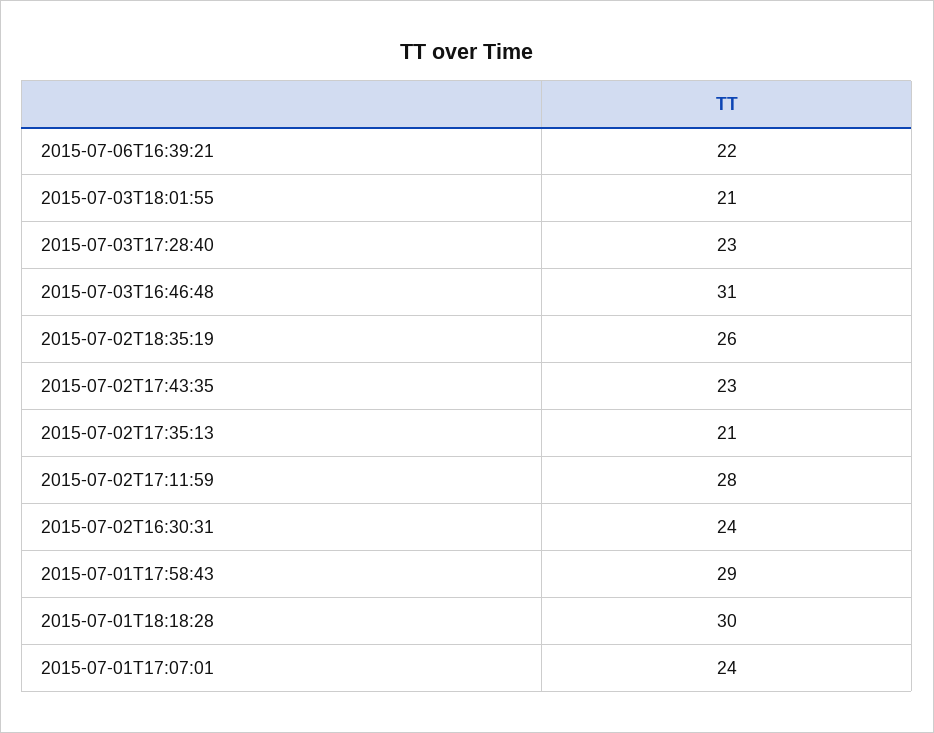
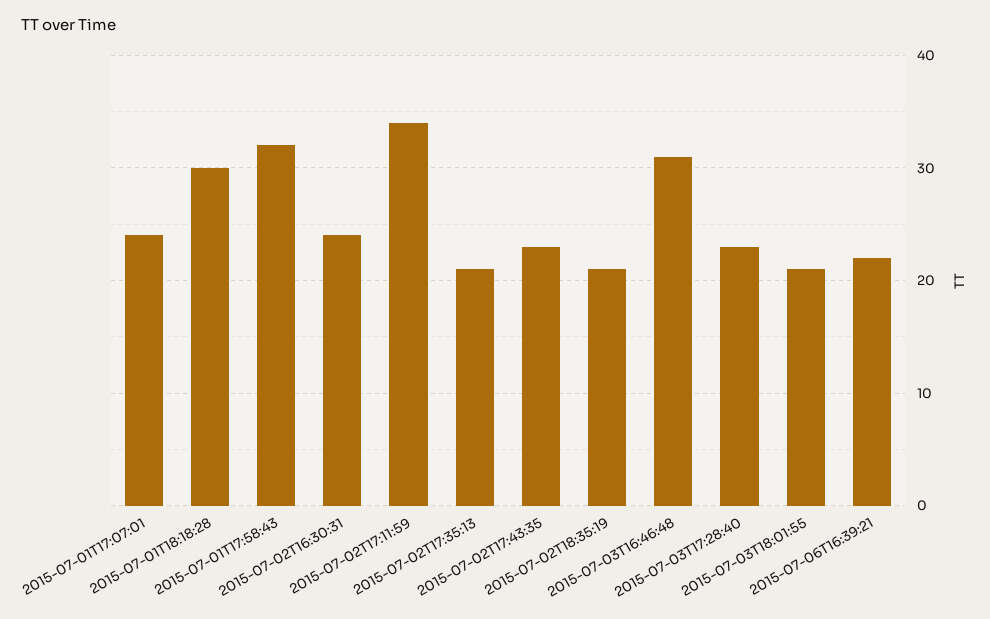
  {
    "2015-07-06T16:39:21": 22,
    "2015-07-03T18:01:55": 21,
    "2015-07-03T17:28:40": 23,
    "2015-07-03T16:46:48": 31,
-   "2015-07-02T18:35:19": 26,
+   "2015-07-02T18:35:19": 21,
    "2015-07-02T17:43:35": 23,
    "2015-07-02T17:35:13": 21,
-   "2015-07-02T17:11:59": 28,
+   "2015-07-02T17:11:59": 34,
    "2015-07-02T16:30:31": 24,
-   "2015-07-01T17:58:43": 29,
+   "2015-07-01T17:58:43": 32,
    "2015-07-01T18:18:28": 30,
    "2015-07-01T17:07:01": 24
  }

